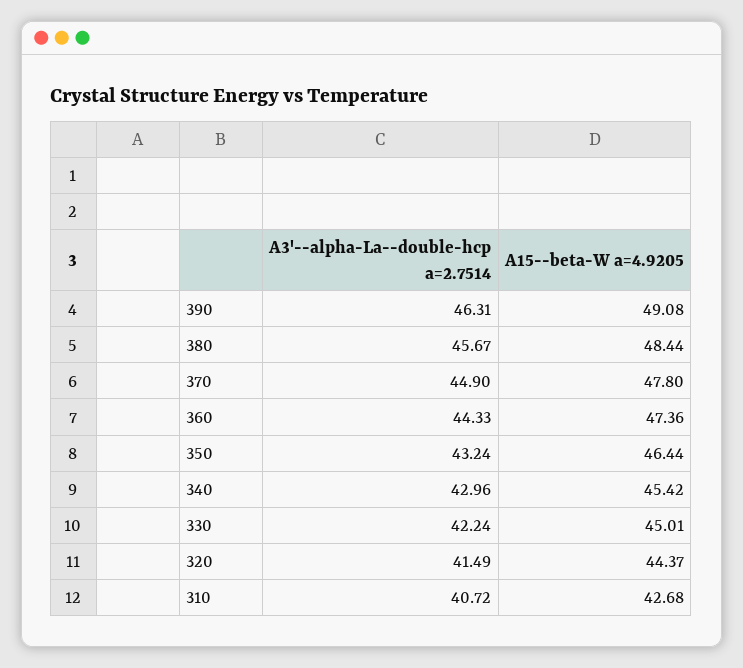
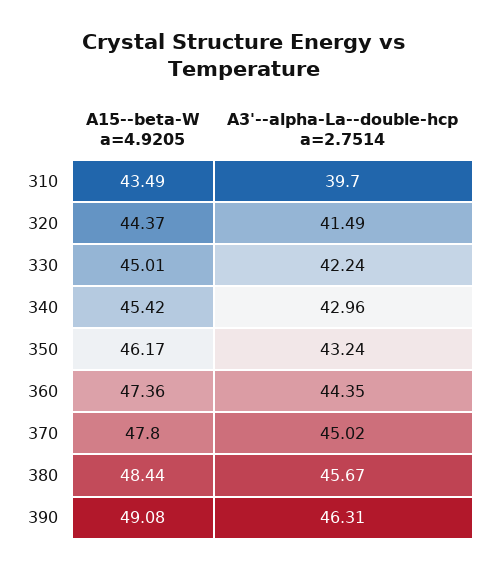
  {
    "A3'--alpha-La--double-hcp a=2.7514": {
      "390": 46.31,
      "380": 45.67,
-     "370": 44.9,
+     "370": 45.02,
-     "360": 44.33,
+     "360": 44.35,
      "350": 43.24,
      "340": 42.96,
      "330": 42.24,
      "320": 41.49,
-     "310": 40.72
+     "310": 39.7
    },
    "A15--beta-W a=4.9205": {
      "390": 49.08,
      "380": 48.44,
      "370": 47.8,
      "360": 47.36,
-     "350": 46.44,
+     "350": 46.17,
      "340": 45.42,
      "330": 45.01,
      "320": 44.37,
-     "310": 42.68
+     "310": 43.49
    }
  }

